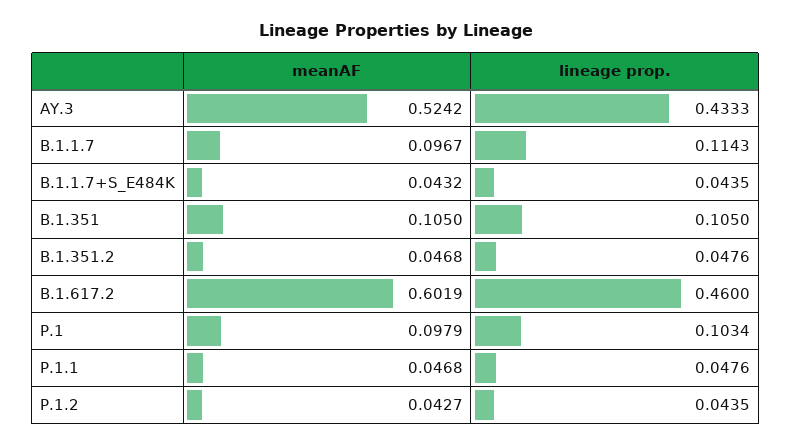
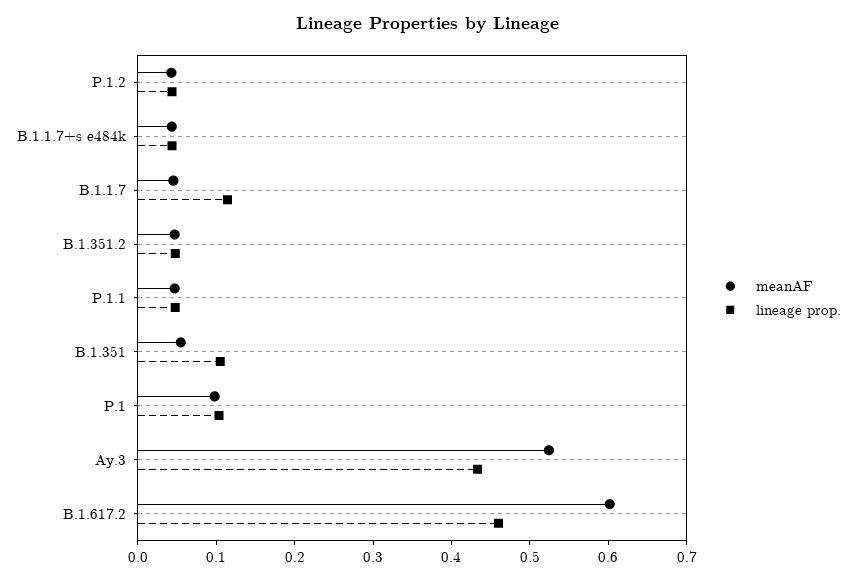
  {
    "meanAF": {
      "AY.3": 0.5242,
-     "B.1.1.7": 0.0967,
+     "B.1.1.7": 0.04,
      "B.1.1.7+S_E484K": 0.0432,
-     "B.1.351": 0.105,
+     "B.1.351": 0.06,
      "B.1.351.2": 0.0468,
      "B.1.617.2": 0.6019,
      "P.1": 0.0979,
      "P.1.1": 0.0468,
      "P.1.2": 0.0427
    },
    "lineage prop.": {
      "AY.3": 0.4333,
      "B.1.1.7": 0.1143,
      "B.1.1.7+S_E484K": 0.0435,
      "B.1.351": 0.105,
      "B.1.351.2": 0.0476,
      "B.1.617.2": 0.46,
      "P.1": 0.1034,
      "P.1.1": 0.0476,
      "P.1.2": 0.0435
    }
  }

